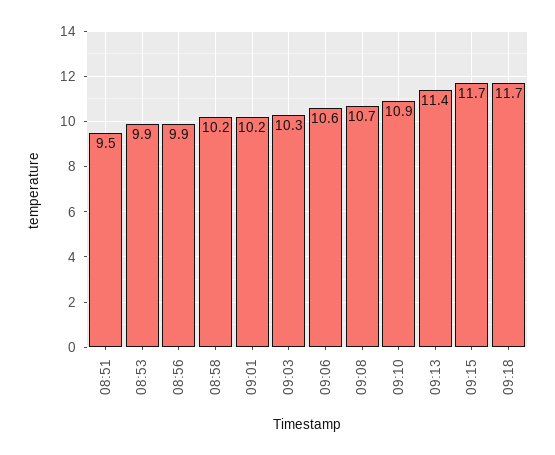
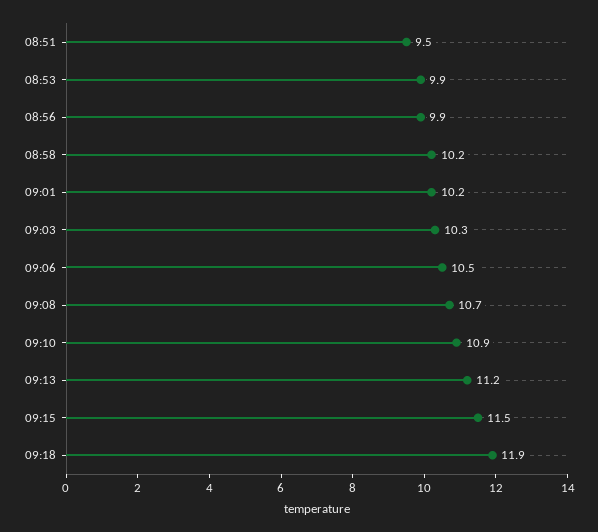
  {
    "08:51": 9.5,
    "08:53": 9.9,
    "08:56": 9.9,
    "08:58": 10.2,
    "09:01": 10.2,
    "09:03": 10.3,
-   "09:06": 10.6,
+   "09:06": 10.5,
    "09:08": 10.7,
    "09:10": 10.9,
-   "09:13": 11.4,
+   "09:13": 11.2,
-   "09:15": 11.7,
+   "09:15": 11.5,
-   "09:18": 11.7
+   "09:18": 11.9
  }

